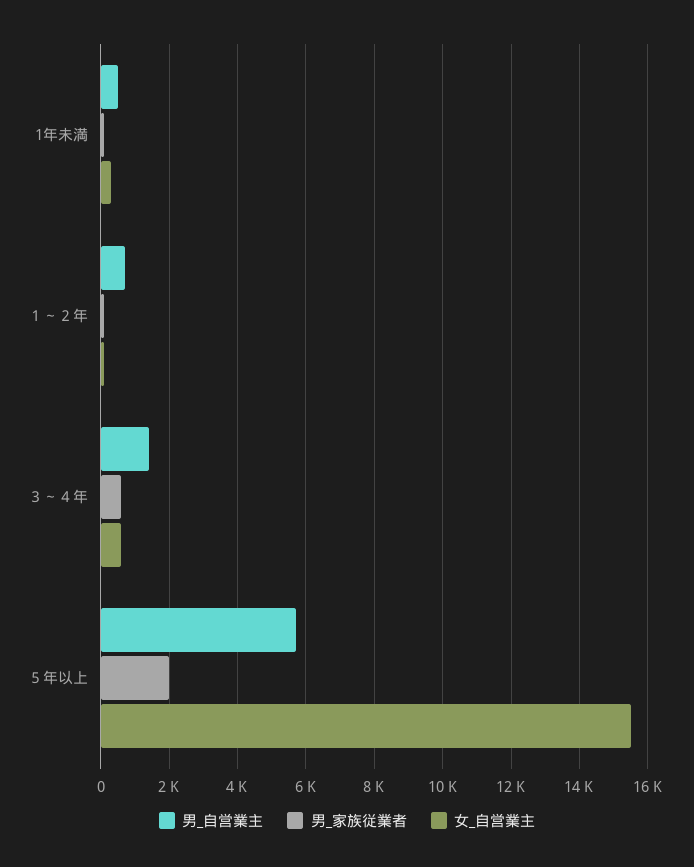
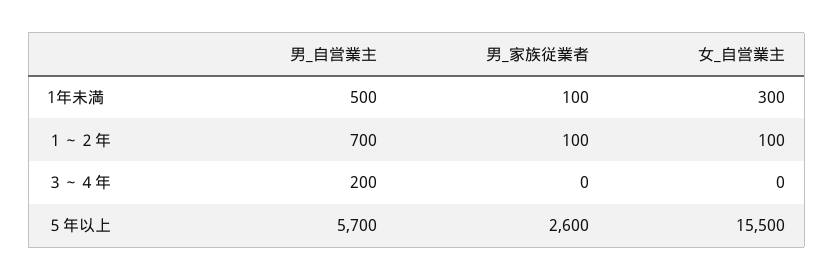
  {
    "男_自営業主": {
      "1年未満": 500,
      "１～２年": 700,
-     "３～４年": 1400,
+     "３～４年": 200,
      "５年以上": 5700
    },
    "男_家族従業者": {
      "1年未満": 100,
      "１～２年": 100,
-     "３～４年": 600,
+     "３～４年": 0,
-     "５年以上": 2000
+     "５年以上": 2600
    },
    "女_自営業主": {
      "1年未満": 300,
      "１～２年": 100,
-     "３～４年": 600,
+     "３～４年": 0,
      "５年以上": 15500
    }
  }

